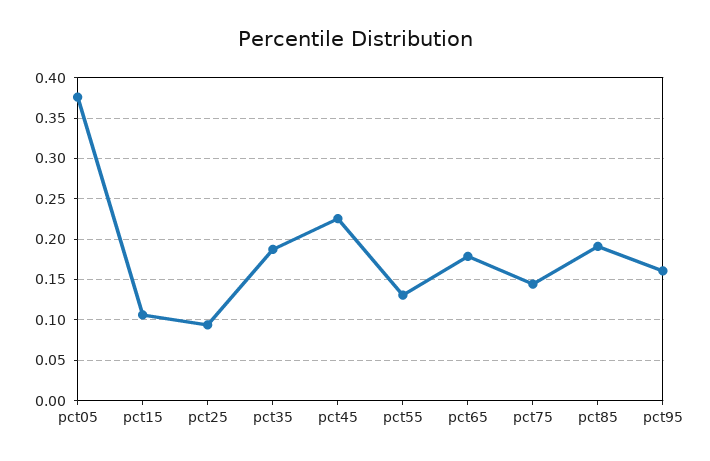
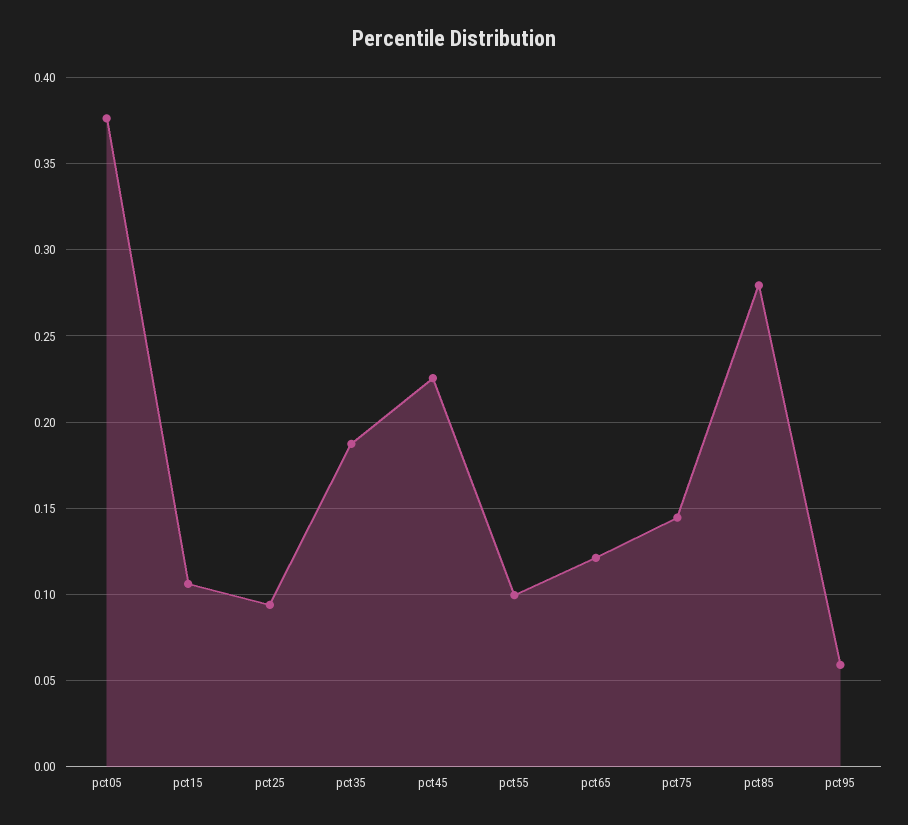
  {
    "pct05": 0.375,
    "pct15": 0.105,
    "pct25": 0.095,
    "pct35": 0.185,
    "pct45": 0.225,
-   "pct55": 0.13,
+   "pct55": 0.1,
-   "pct65": 0.18,
+   "pct65": 0.12,
    "pct75": 0.145,
-   "pct85": 0.19,
+   "pct85": 0.28,
-   "pct95": 0.16
+   "pct95": 0.06
  }

